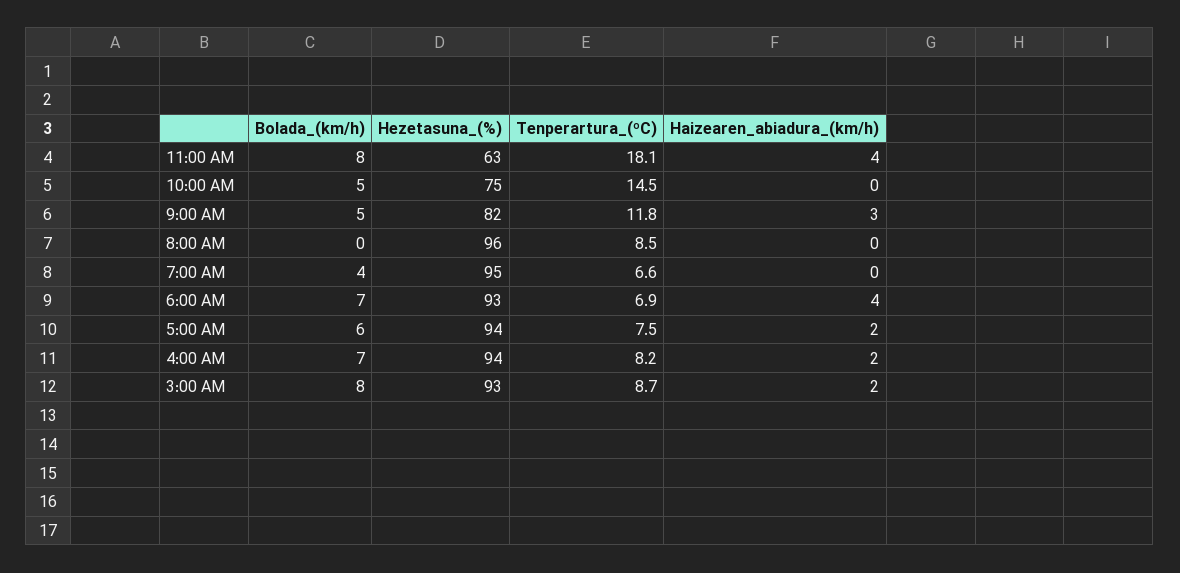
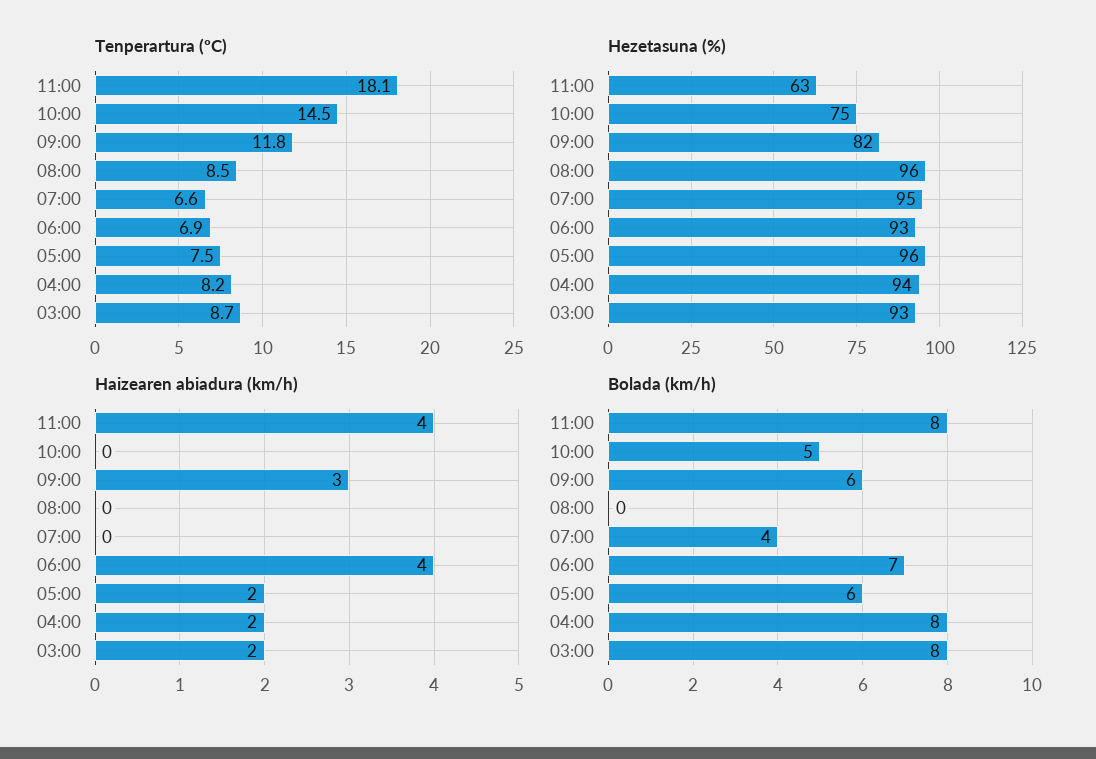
  {
    "Bolada_(km/h)": {
      "11:00 AM": 8,
      "10:00 AM": 5,
-     "9:00 AM": 5,
+     "9:00 AM": 6,
      "8:00 AM": 0,
      "7:00 AM": 4,
      "6:00 AM": 7,
      "5:00 AM": 6,
-     "4:00 AM": 7,
+     "4:00 AM": 8,
      "3:00 AM": 8
    },
    "Hezetasuna_(%)": {
      "11:00 AM": 63,
      "10:00 AM": 75,
      "9:00 AM": 82,
      "8:00 AM": 96,
      "7:00 AM": 95,
      "6:00 AM": 93,
-     "5:00 AM": 94,
+     "5:00 AM": 96,
      "4:00 AM": 94,
      "3:00 AM": 93
    },
    "Tenperartura_(ºC)": {
      "11:00 AM": 18.1,
      "10:00 AM": 14.5,
      "9:00 AM": 11.8,
      "8:00 AM": 8.5,
      "7:00 AM": 6.6,
      "6:00 AM": 6.9,
      "5:00 AM": 7.5,
      "4:00 AM": 8.2,
      "3:00 AM": 8.7
    },
    "Haizearen_abiadura_(km/h)": {
      "11:00 AM": 4,
      "10:00 AM": 0,
      "9:00 AM": 3,
      "8:00 AM": 0,
      "7:00 AM": 0,
      "6:00 AM": 4,
      "5:00 AM": 2,
      "4:00 AM": 2,
      "3:00 AM": 2
    }
  }

